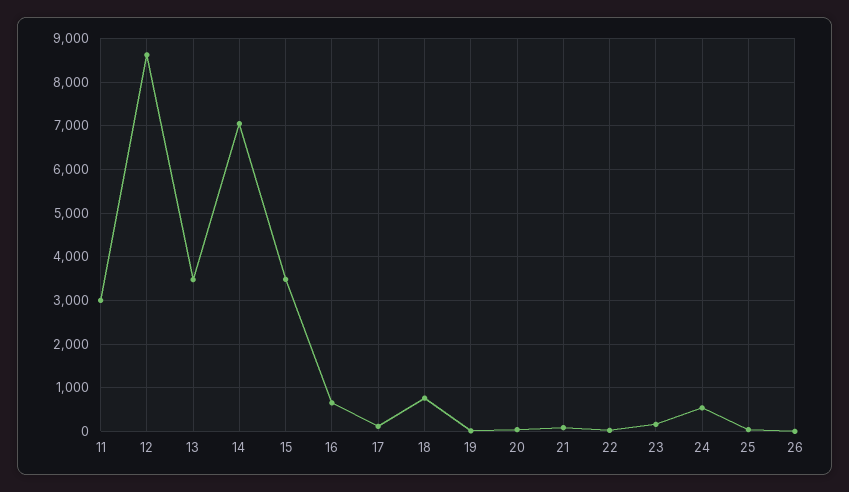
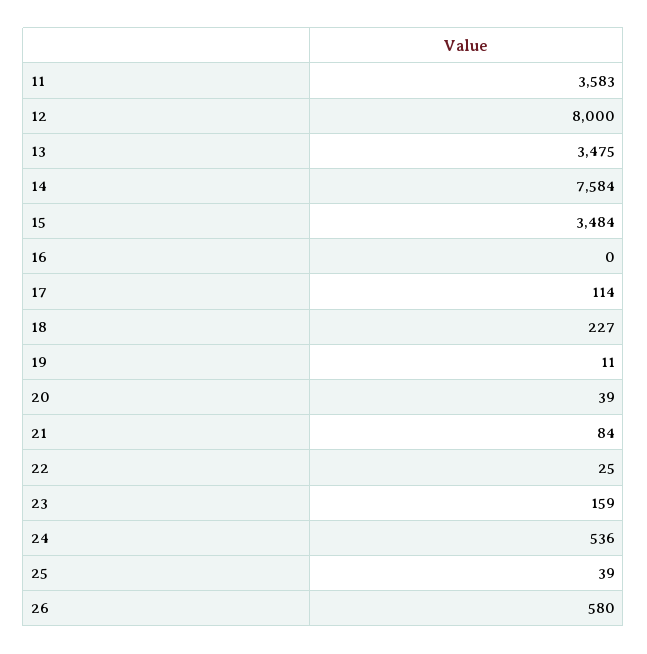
  {
-   "11": 3000,
+   "11": 3583,
-   "12": 8600,
+   "12": 8000,
    "13": 3475,
-   "14": 7000,
+   "14": 7584,
    "15": 3484,
-   "16": 600,
+   "16": 0,
    "17": 114,
-   "18": 800,
+   "18": 227,
    "19": 11,
    "20": 39,
    "21": 84,
    "22": 25,
    "23": 159,
    "24": 536,
    "25": 39,
-   "26": 0
+   "26": 580
  }

